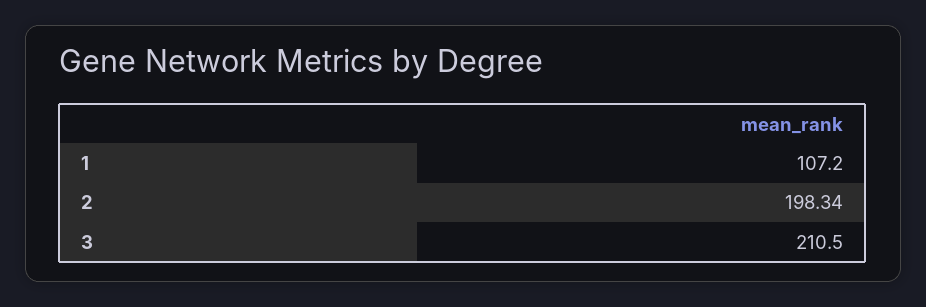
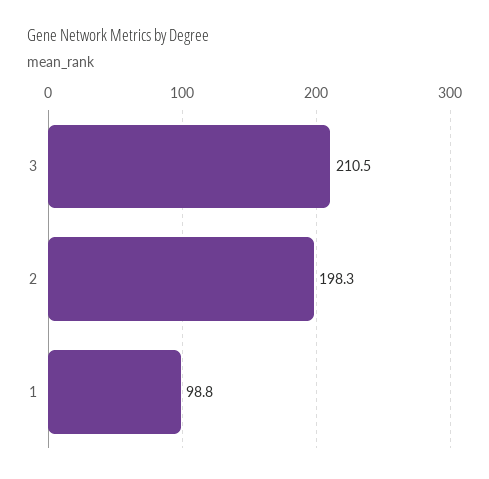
  {
-   "1": 107.2,
+   "1": 98.8,
    "2": 198.34,
    "3": 210.5
  }

